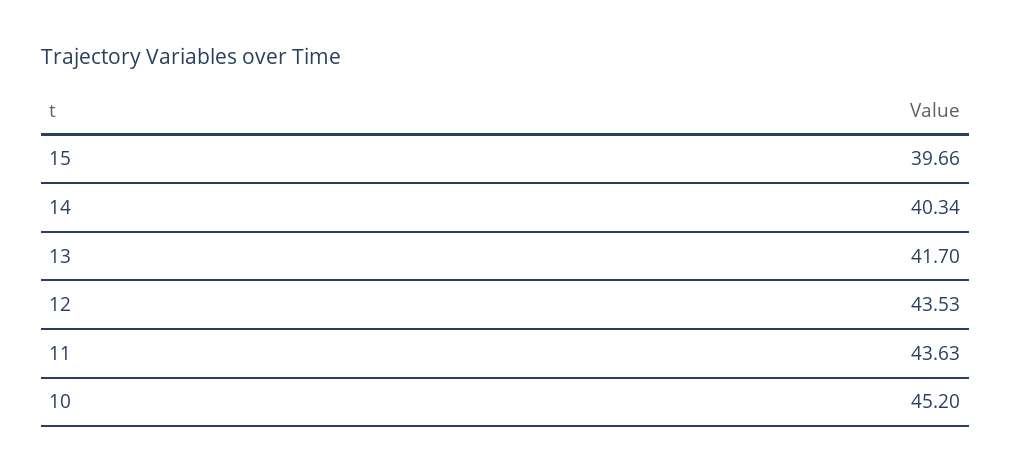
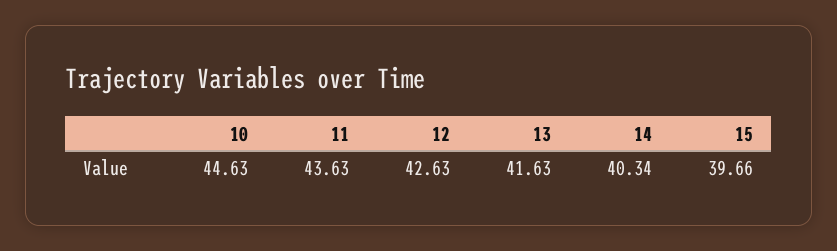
  {
    "15": 39.66,
    "14": 40.34,
-   "13": 41.7,
+   "13": 41.63,
-   "12": 43.53,
+   "12": 42.63,
    "11": 43.63,
-   "10": 45.2
+   "10": 44.63
  }

